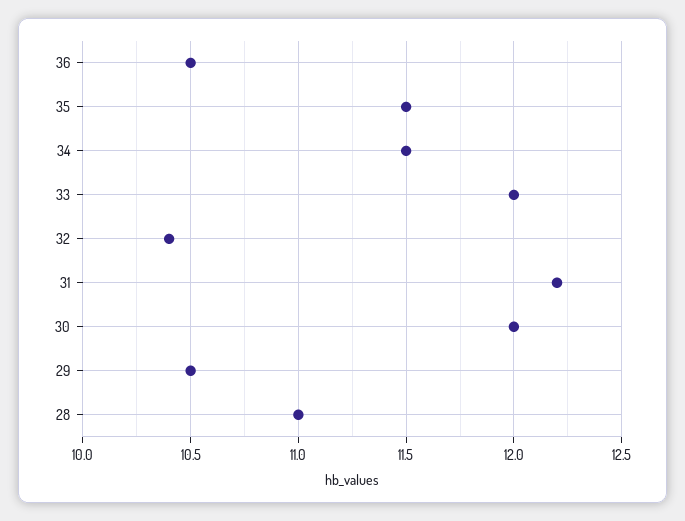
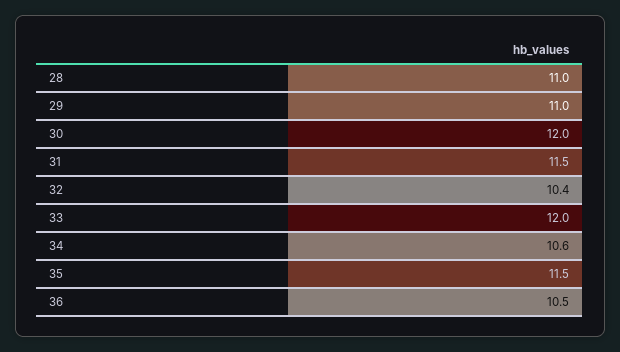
  {
    "36": 10.5,
    "35": 11.5,
-   "34": 11.5,
+   "34": 10.6,
    "33": 12,
    "32": 10.4,
-   "31": 12.2,
+   "31": 11.5,
    "30": 12,
-   "29": 10.5,
+   "29": 11,
    "28": 11
  }

